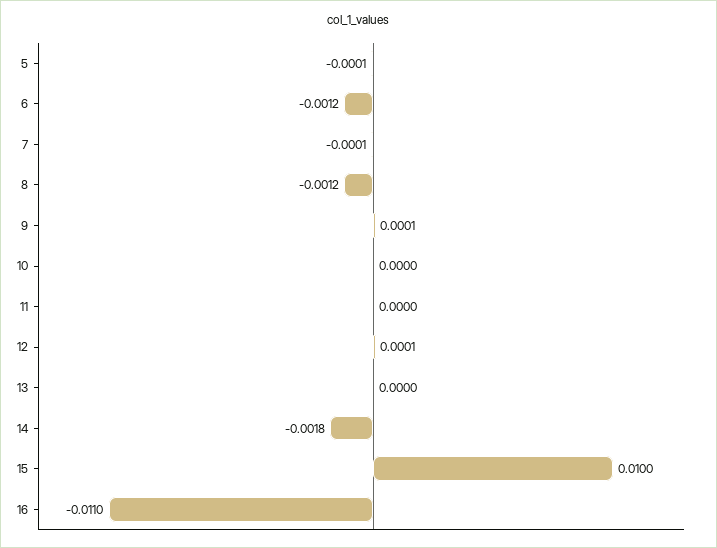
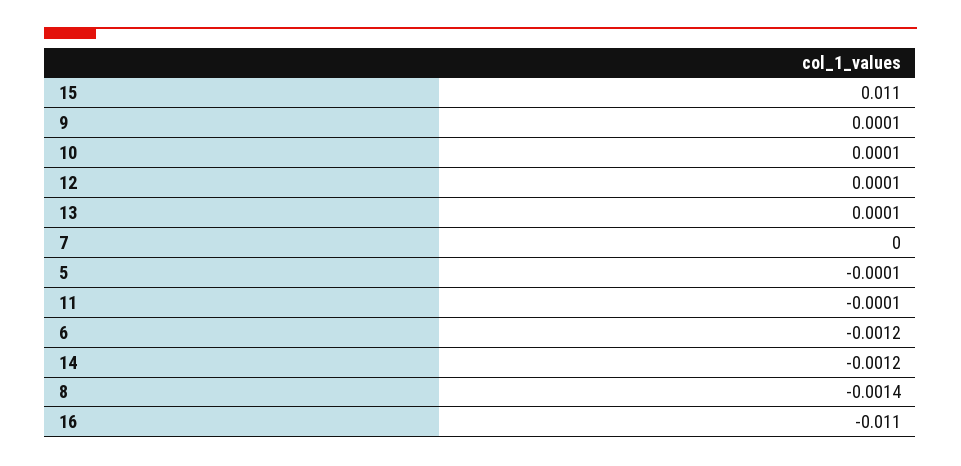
  {
    "5": -0.0001,
    "6": -0.0012,
-   "7": -0.0001,
+   "7": 0,
-   "8": -0.0012,
+   "8": -0.0014,
    "9": 0.0001,
-   "10": 0,
+   "10": 0.0001,
-   "11": 0,
+   "11": -0.0001,
    "12": 0.0001,
-   "13": 0,
+   "13": 0.0001,
-   "14": -0.0018,
+   "14": -0.0012,
-   "15": 0.01,
+   "15": 0.011,
    "16": -0.011
  }

